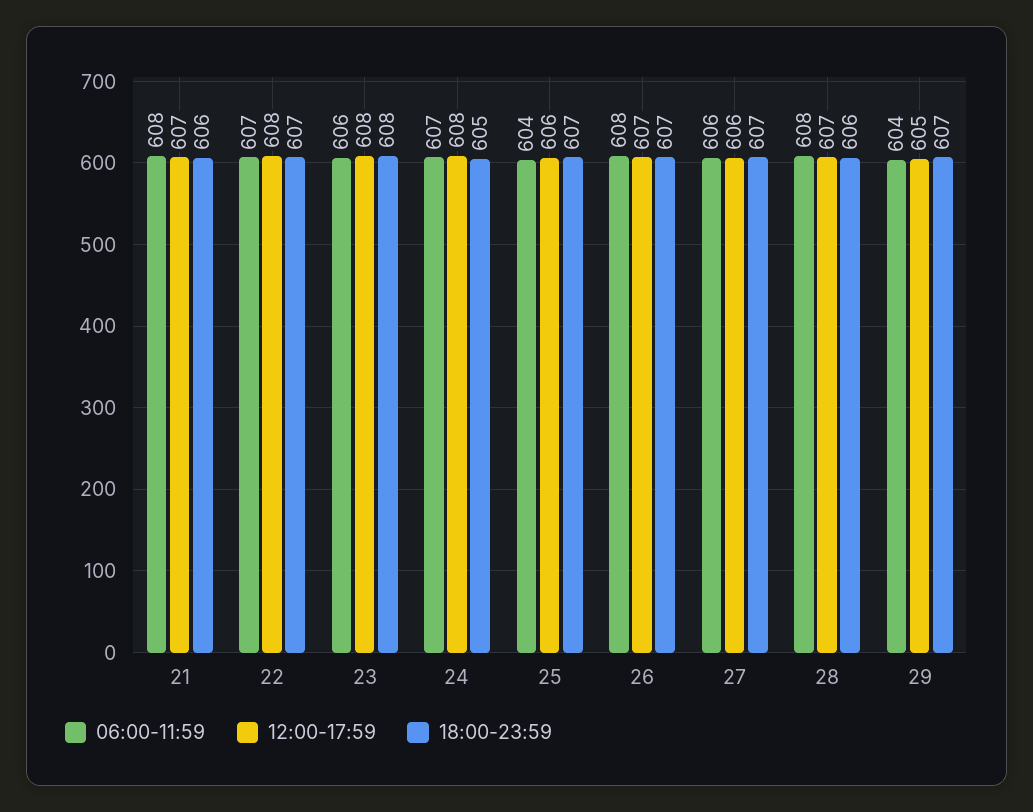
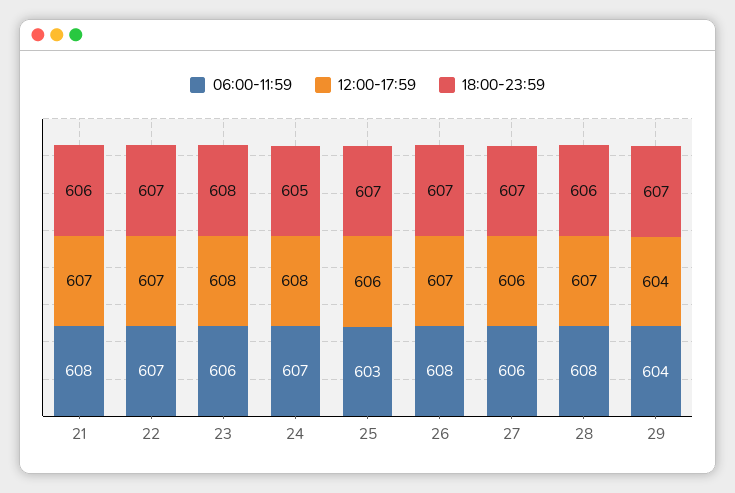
  {
    "06:00-11:59": {
      "21": 608,
      "22": 607,
      "23": 606,
      "24": 607,
-     "25": 604,
+     "25": 603,
      "26": 608,
      "27": 606,
      "28": 608,
      "29": 604
    },
    "12:00-17:59": {
      "21": 607,
-     "22": 608,
+     "22": 607,
      "23": 608,
      "24": 608,
      "25": 606,
      "26": 607,
      "27": 606,
      "28": 607,
-     "29": 605
+     "29": 604
    },
    "18:00-23:59": {
      "21": 606,
      "22": 607,
      "23": 608,
      "24": 605,
      "25": 607,
      "26": 607,
      "27": 607,
      "28": 606,
      "29": 607
    }
  }

